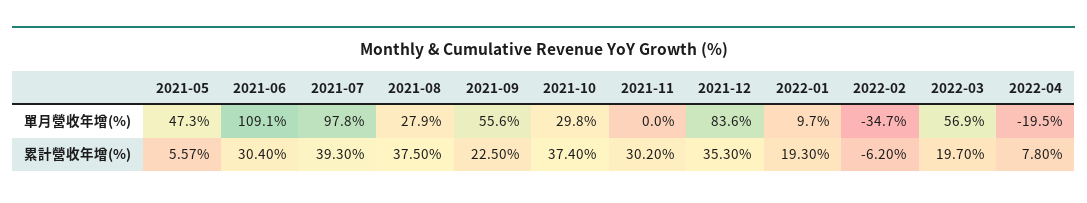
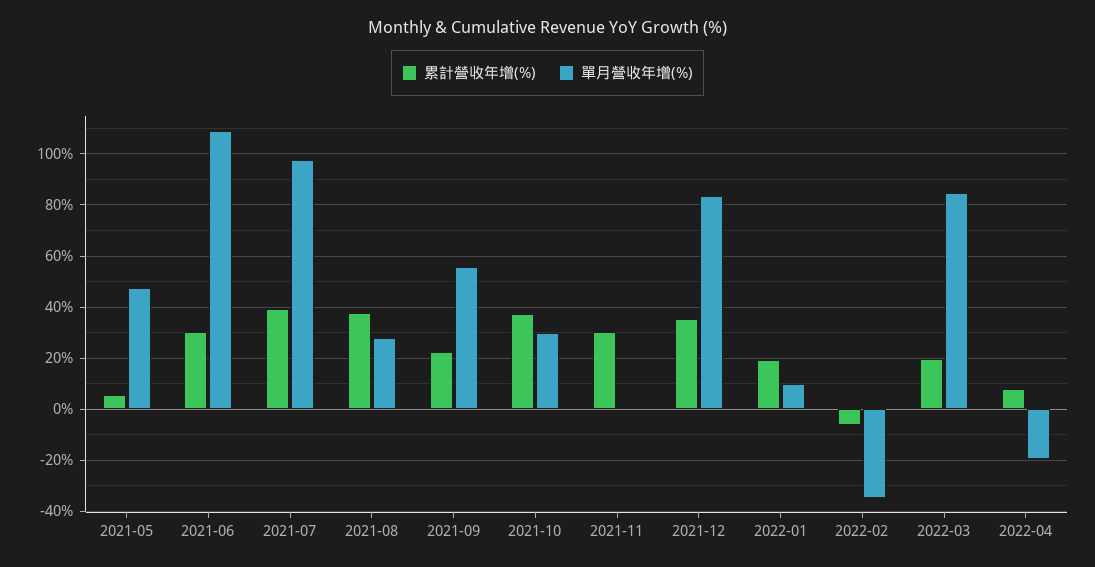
  {
    "單月營收年增(%)": {
      "2021-05": 47.3,
      "2021-06": 109.1,
      "2021-07": 97.8,
      "2021-08": 27.9,
      "2021-09": 55.6,
      "2021-10": 29.8,
      "2021-11": 0,
      "2021-12": 83.6,
      "2022-01": 9.7,
      "2022-02": -34.7,
-     "2022-03": 56.9,
+     "2022-03": 85,
      "2022-04": -19.5
    },
    "累計營收年增(%)": {
      "2021-05": 5.57,
      "2021-06": 30.4,
      "2021-07": 39.3,
      "2021-08": 37.5,
      "2021-09": 22.5,
      "2021-10": 37.4,
      "2021-11": 30.2,
      "2021-12": 35.3,
      "2022-01": 19.3,
      "2022-02": -6.2,
      "2022-03": 19.7,
      "2022-04": 7.8
    }
  }

